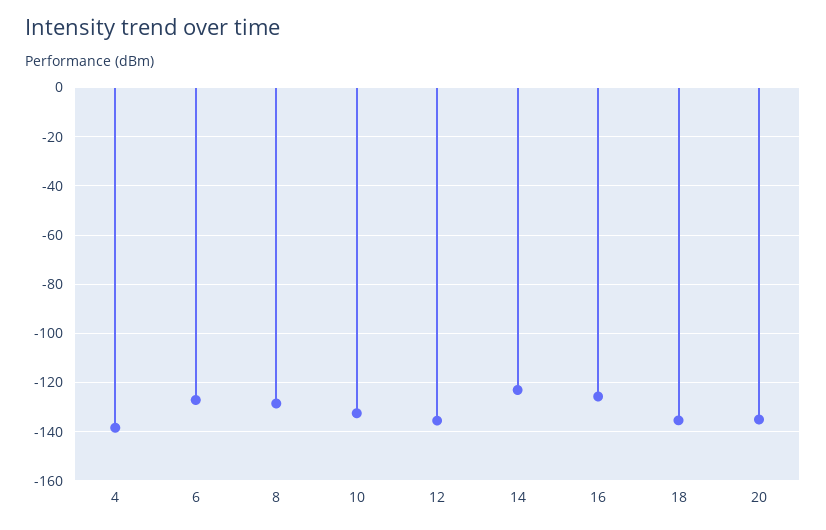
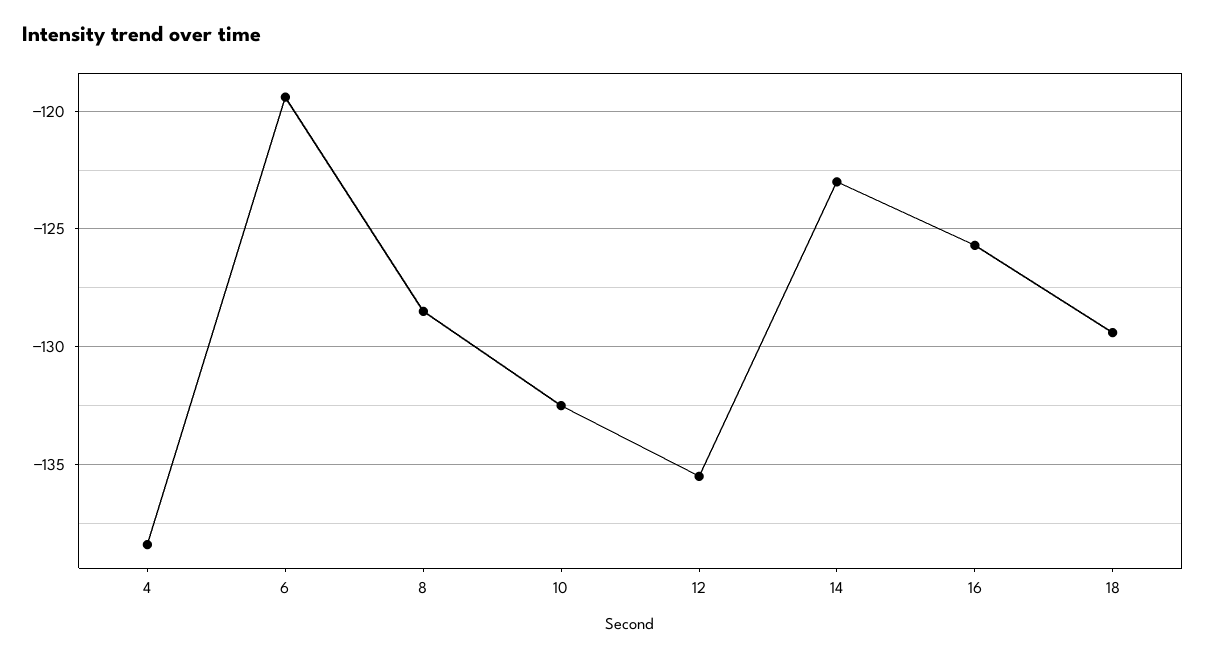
  {
    "4": -138.5,
-   "6": -127.5,
+   "6": -119.5,
    "8": -128.5,
    "10": -132.5,
    "12": -135.5,
    "14": -123,
    "16": -125.5,
-   "18": -135,
+   "18": -129.5
-   "20": -135
  }

